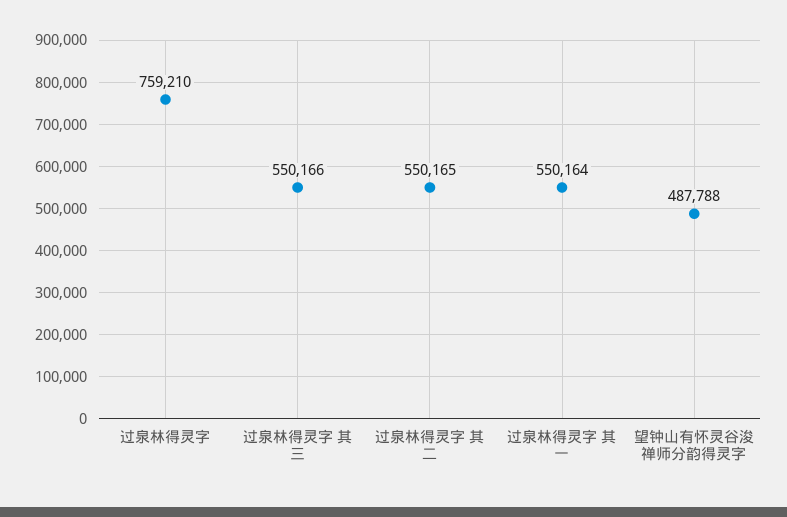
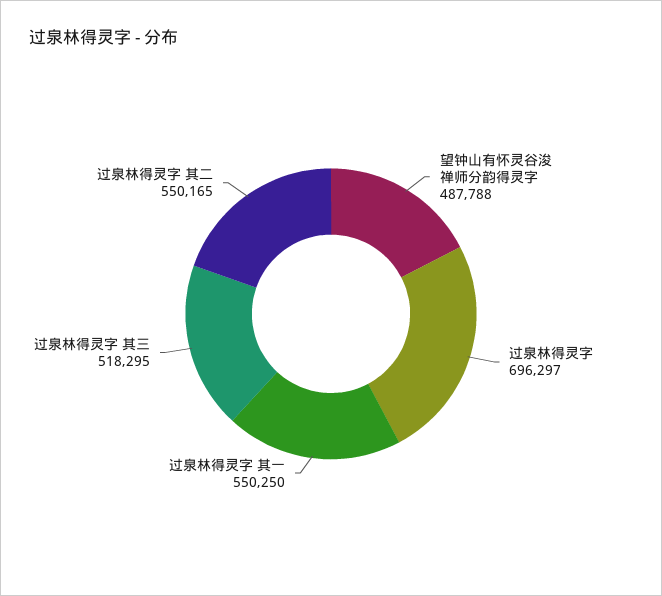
  {
-   "过泉林得灵字": 759210,
+   "过泉林得灵字": 696297,
-   "过泉林得灵字 其三": 550166,
+   "过泉林得灵字 其三": 518295,
    "过泉林得灵字 其二": 550165,
-   "过泉林得灵字 其一": 550164,
+   "过泉林得灵字 其一": 550250,
    "望钟山有怀灵谷浚禅师分韵得灵字": 487788
  }

